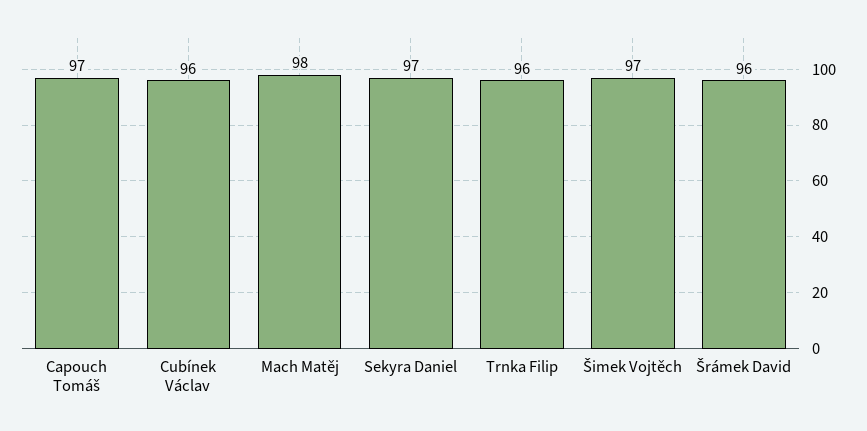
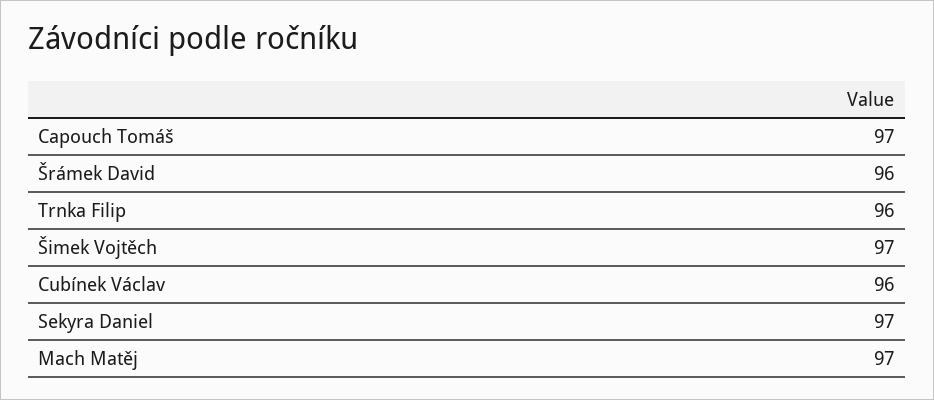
  {
    "Capouch Tomáš": 97,
    "Cubínek Václav": 96,
-   "Mach Matěj": 98,
+   "Mach Matěj": 97,
    "Sekyra Daniel": 97,
    "Trnka Filip": 96,
    "Šimek Vojtěch": 97,
    "Šrámek David": 96
  }

